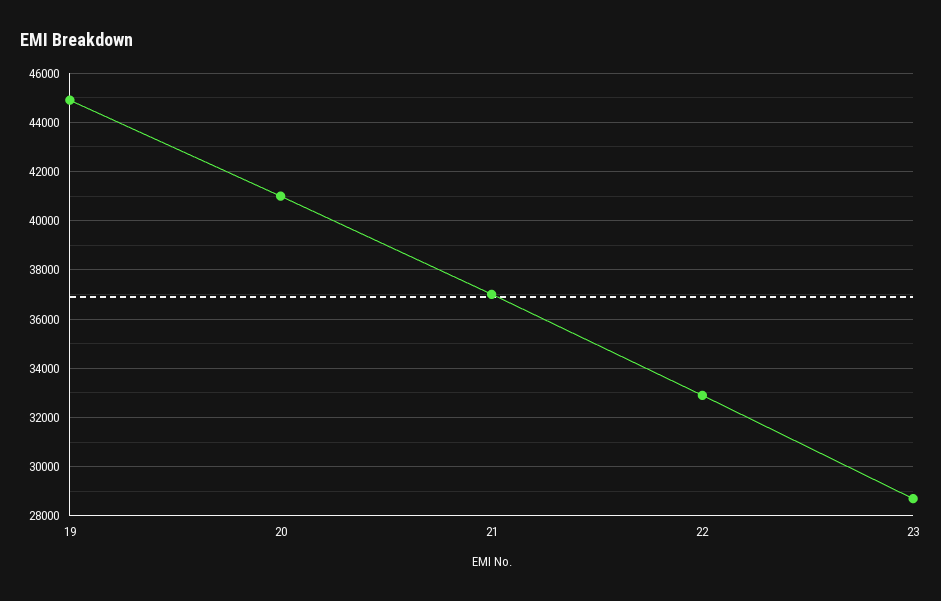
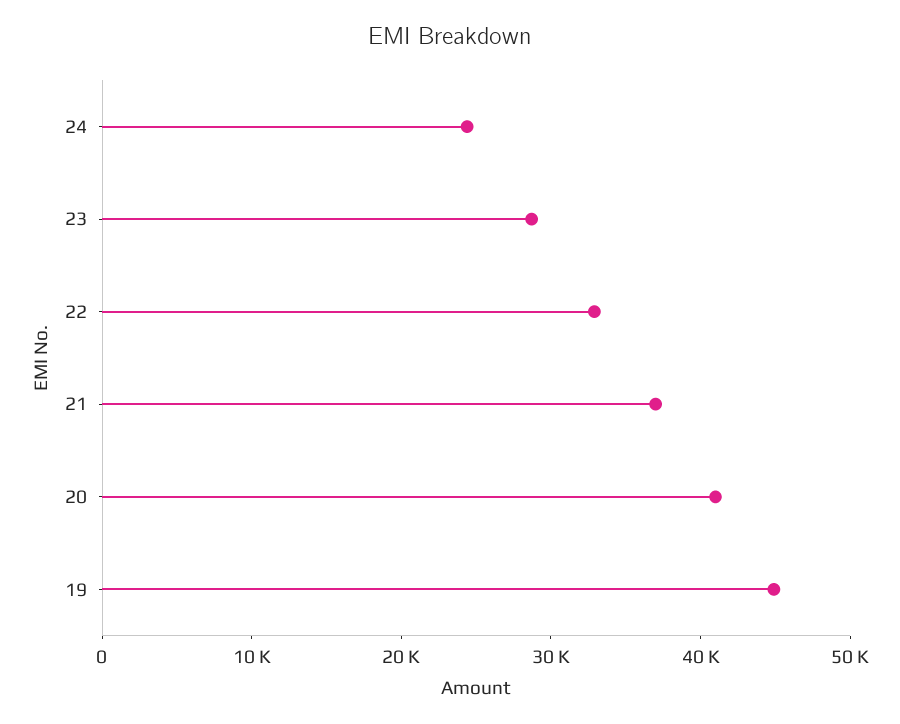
  {
    "19": 45000,
    "20": 41000,
    "21": 37000,
    "22": 33000,
-   "23": 28750
+   "23": 28750,
+   "24": 24000
  }

